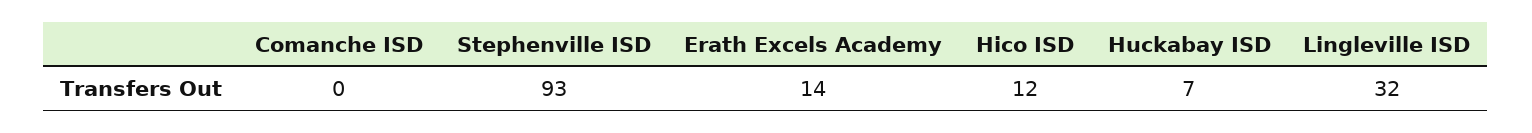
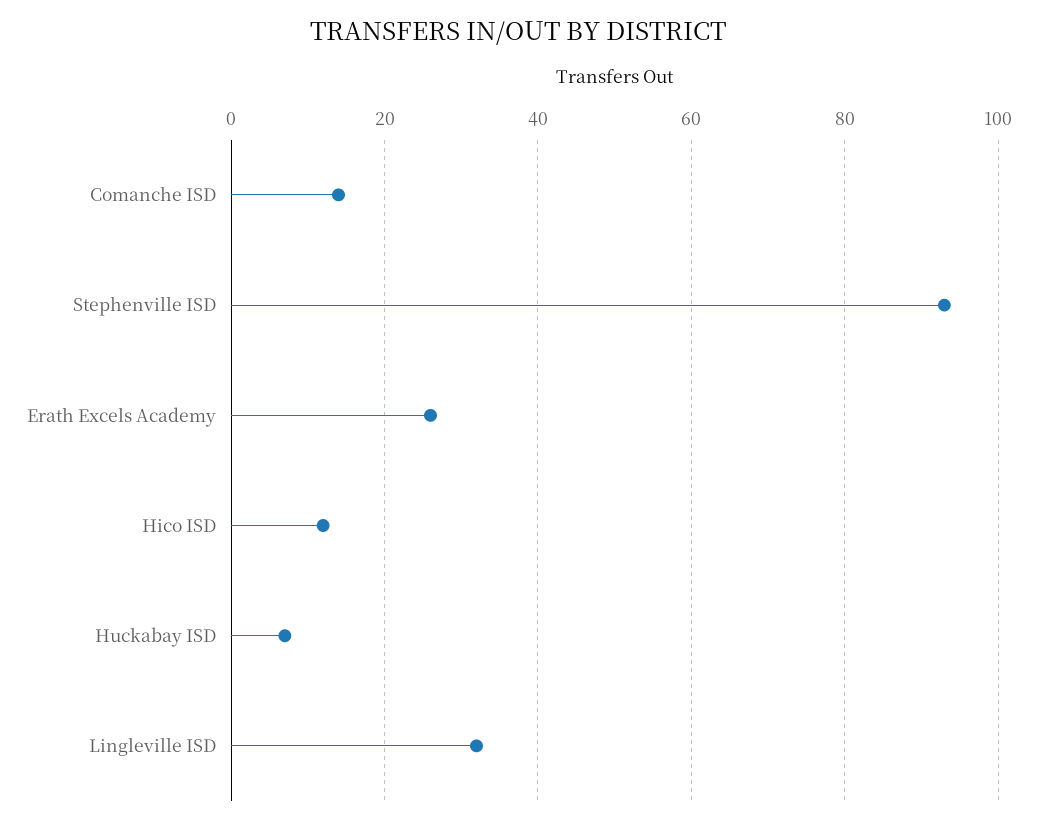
  {
-   "Comanche ISD": 0,
+   "Comanche ISD": 15,
    "Stephenville ISD": 93,
-   "Erath Excels Academy": 14,
+   "Erath Excels Academy": 25,
    "Hico ISD": 12,
    "Huckabay ISD": 7,
    "Lingleville ISD": 32
  }

